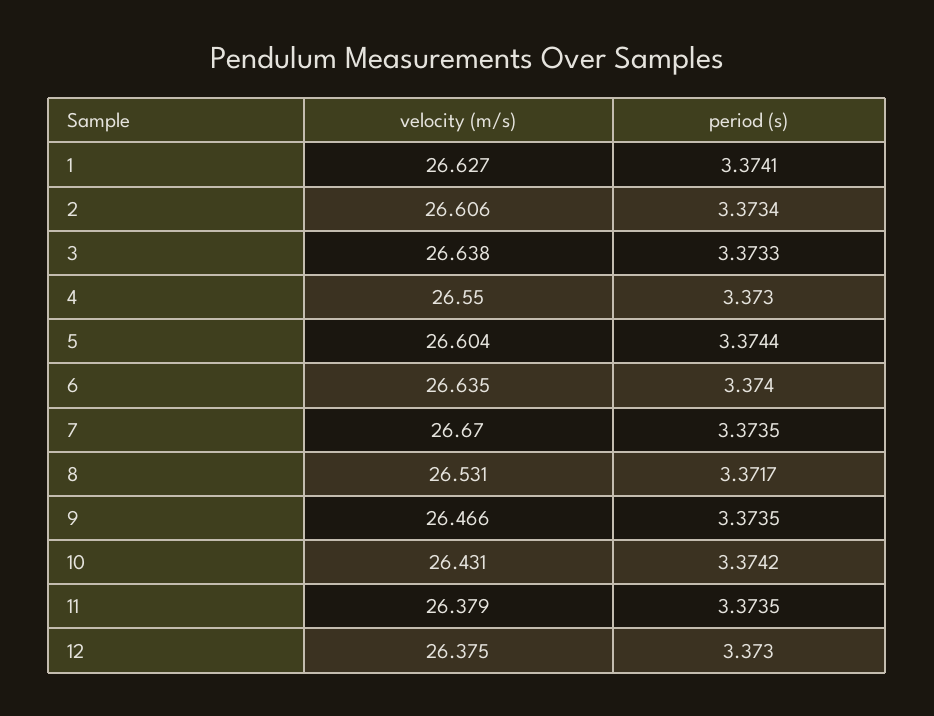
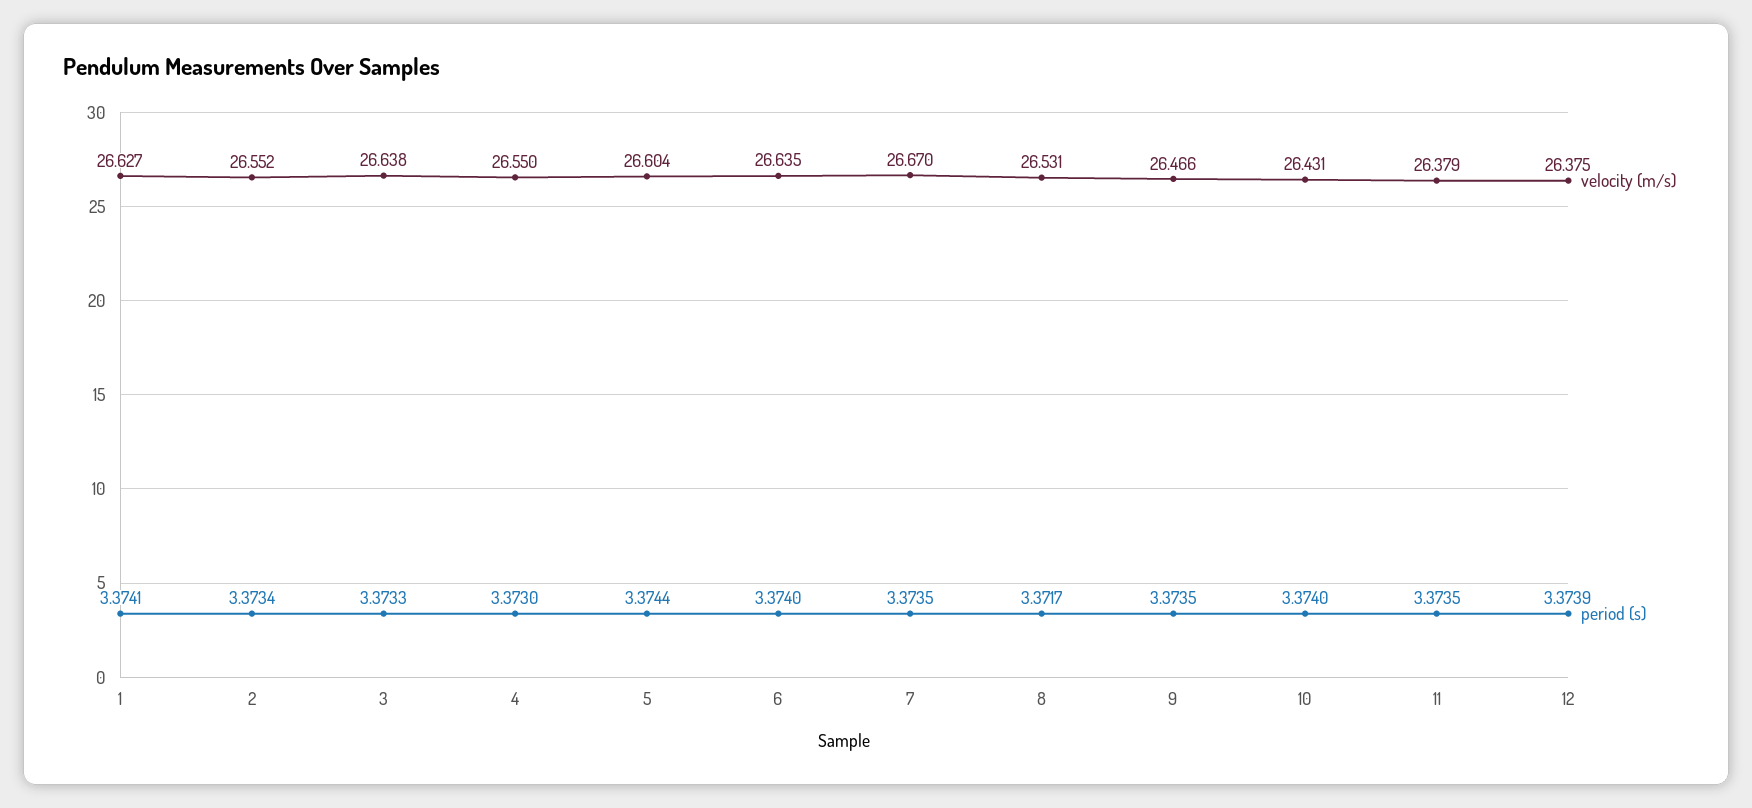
  {
    "velocity (m/s)": {
      "1": 26.627,
-     "2": 26.606,
+     "2": 26.552,
      "3": 26.638,
      "4": 26.55,
      "5": 26.604,
      "6": 26.635,
      "7": 26.67,
      "8": 26.531,
      "9": 26.466,
      "10": 26.431,
      "11": 26.379,
      "12": 26.375
    },
    "period (s)": {
      "1": 3.3741,
      "2": 3.3734,
      "3": 3.3733,
      "4": 3.373,
      "5": 3.3744,
      "6": 3.374,
      "7": 3.3735,
      "8": 3.3717,
      "9": 3.3735,
-     "10": 3.3742,
+     "10": 3.374,
      "11": 3.3735,
-     "12": 3.373
+     "12": 3.3739
    }
  }

